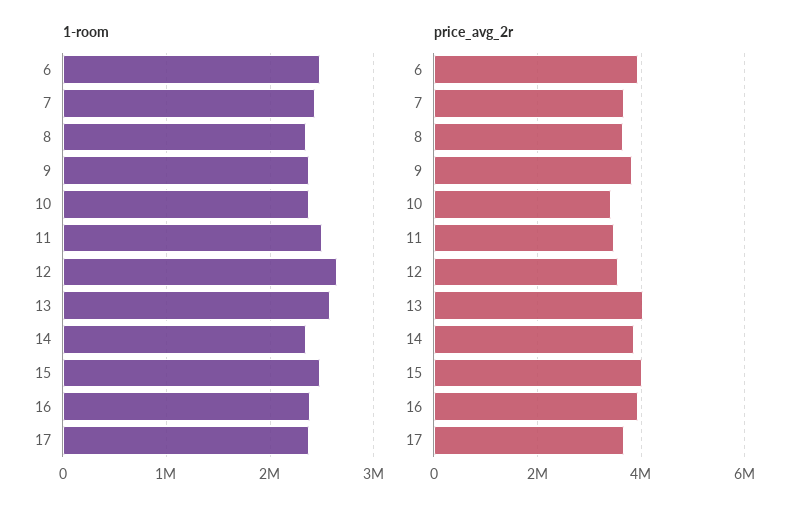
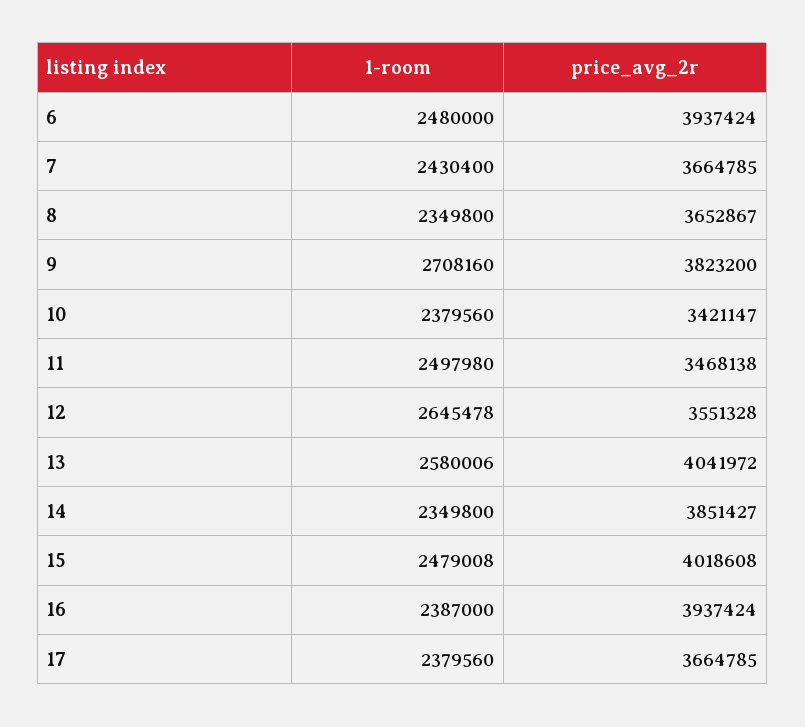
  {
    "1-room": {
      "6": 2480000,
      "7": 2430400,
      "8": 2349800,
-     "9": 2400000,
+     "9": 2708160,
      "10": 2379560,
      "11": 2497980,
      "12": 2645478,
      "13": 2580006,
      "14": 2349800,
      "15": 2479008,
      "16": 2387000,
      "17": 2379560
    },
    "price_avg_2r": {
      "6": 3937424,
      "7": 3664785,
      "8": 3652867,
      "9": 3823200,
      "10": 3421147,
      "11": 3468138,
      "12": 3551328,
      "13": 4041972,
      "14": 3851427,
      "15": 4018608,
      "16": 3937424,
      "17": 3664785
    }
  }

